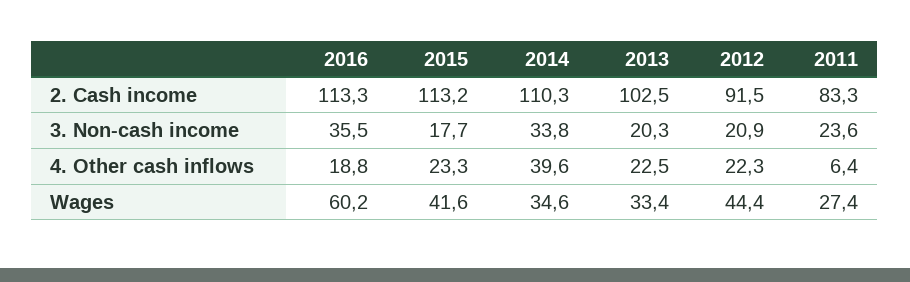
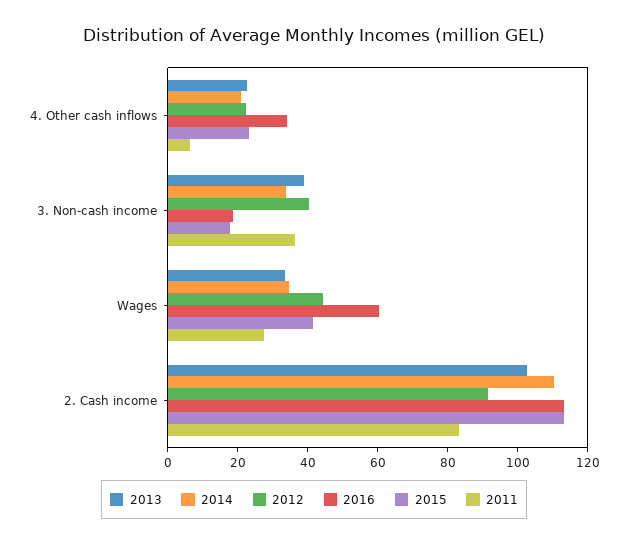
  {
    "2016": {
      "2. Cash income": 113.3,
-     "3. Non-cash income": 35.5,
+     "3. Non-cash income": 20,
-     "4. Other cash inflows": 18.8,
+     "4. Other cash inflows": 35,
      "Wages": 60.2
    },
    "2015": {
      "2. Cash income": 113.2,
      "3. Non-cash income": 17.7,
      "4. Other cash inflows": 23.3,
      "Wages": 41.6
    },
    "2014": {
      "2. Cash income": 110.3,
      "3. Non-cash income": 33.8,
-     "4. Other cash inflows": 39.6,
+     "4. Other cash inflows": 20,
      "Wages": 34.6
    },
    "2013": {
      "2. Cash income": 102.5,
-     "3. Non-cash income": 20.3,
+     "3. Non-cash income": 40,
      "4. Other cash inflows": 22.5,
      "Wages": 33.4
    },
    "2012": {
      "2. Cash income": 91.5,
-     "3. Non-cash income": 20.9,
+     "3. Non-cash income": 40,
      "4. Other cash inflows": 22.3,
      "Wages": 44.4
    },
    "2011": {
      "2. Cash income": 83.3,
-     "3. Non-cash income": 23.6,
+     "3. Non-cash income": 35,
      "4. Other cash inflows": 6.4,
      "Wages": 27.4
    }
  }

